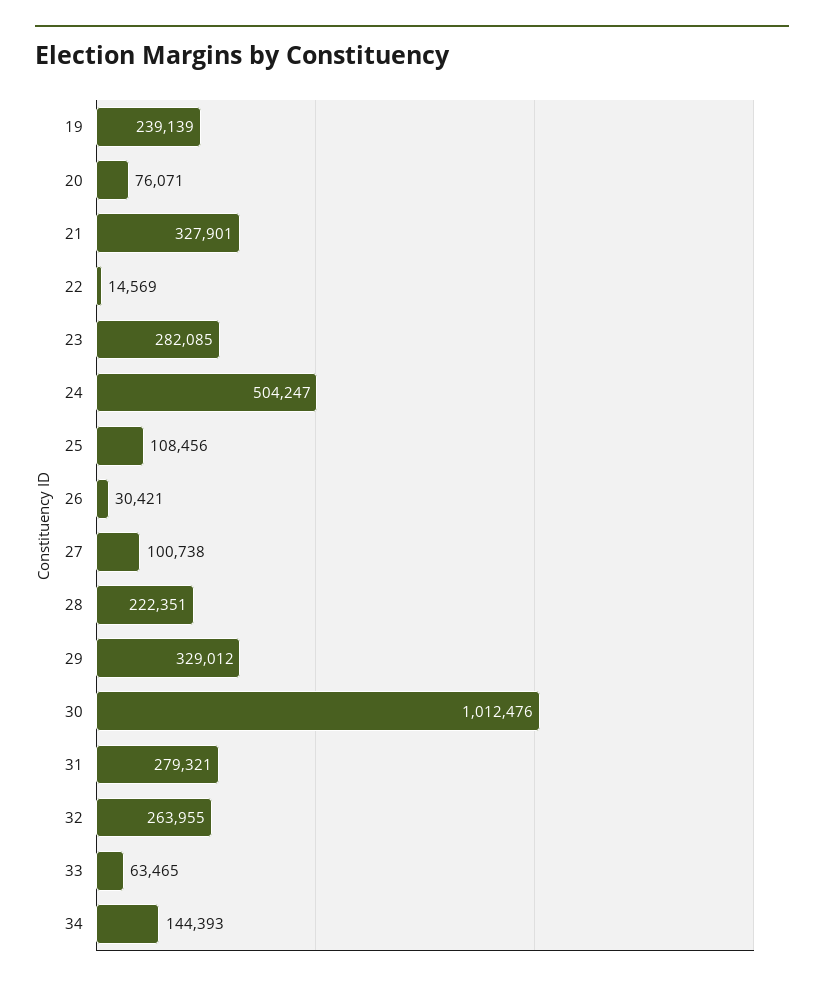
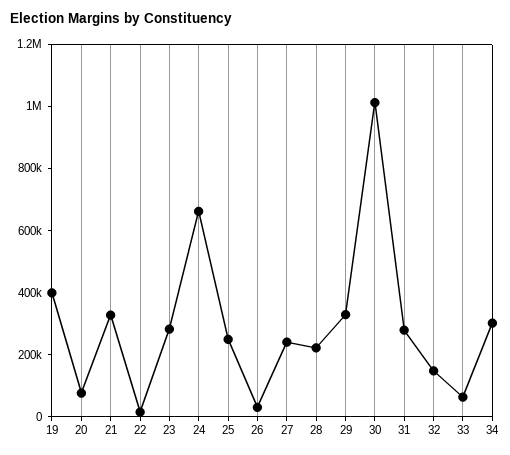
  {
-   "19": 239139,
+   "19": 400000,
    "20": 76071,
    "21": 327901,
    "22": 14569,
    "23": 282085,
-   "24": 504247,
+   "24": 650000,
-   "25": 108456,
+   "25": 250000,
    "26": 30421,
-   "27": 100738,
+   "27": 250000,
    "28": 222351,
    "29": 329012,
    "30": 1012476,
    "31": 279321,
-   "32": 263955,
+   "32": 150000,
    "33": 63465,
-   "34": 144393
+   "34": 300000
  }

